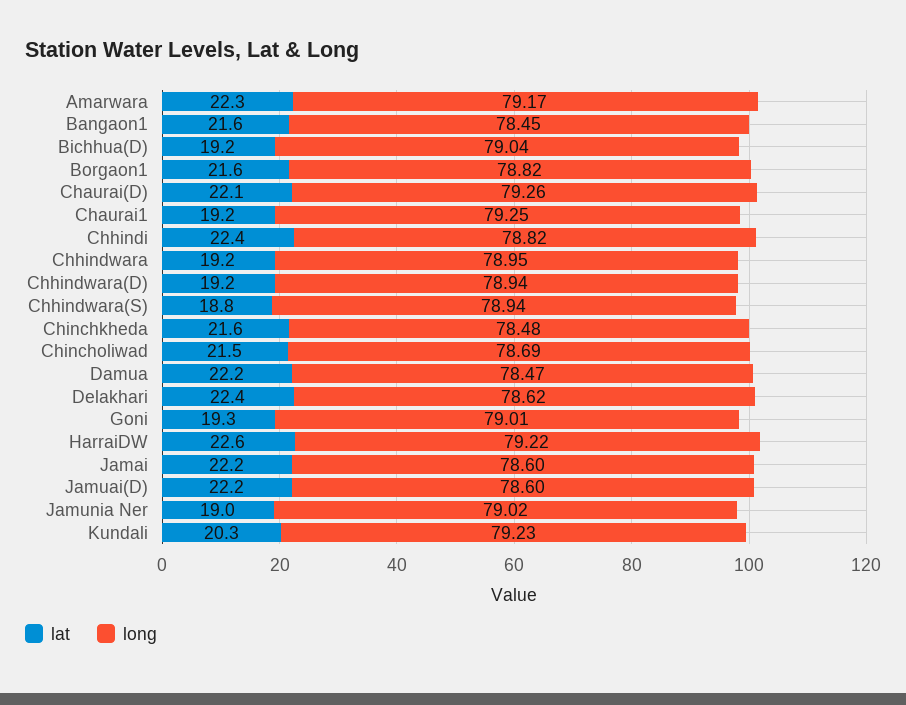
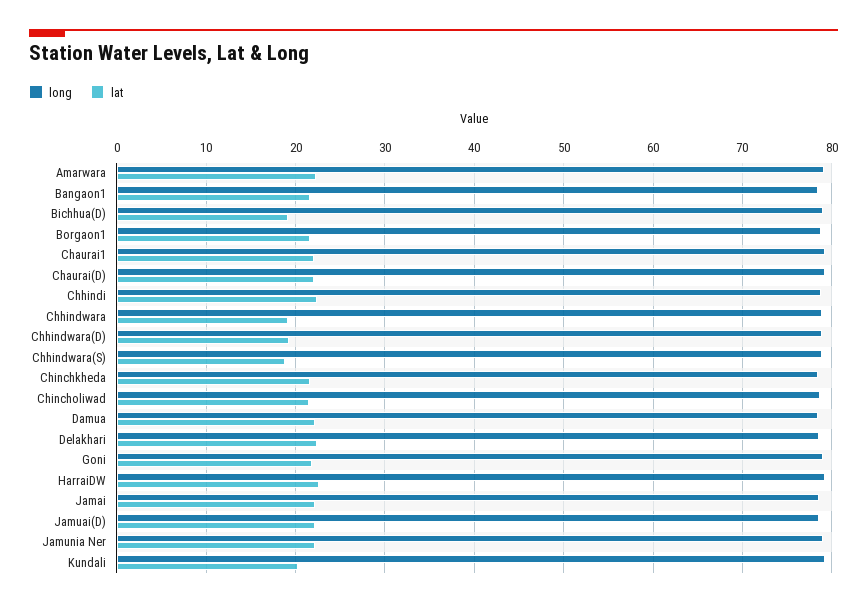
  {
    "lat": {
      "Amarwara": 22.3,
      "Bangaon1": 21.6,
      "Bichhua(D)": 19.2,
      "Borgaon1": 21.6,
      "Chaurai(D)": 22.1,
-     "Chaurai1": 19.2,
+     "Chaurai1": 22,
      "Chhindi": 22.4,
      "Chhindwara": 19.2,
      "Chhindwara(D)": 19.2,
      "Chhindwara(S)": 18.8,
      "Chinchkheda": 21.6,
      "Chincholiwad": 21.5,
      "Damua": 22.2,
      "Delakhari": 22.4,
-     "Goni": 19.3,
+     "Goni": 22,
      "HarraiDW": 22.6,
      "Jamai": 22.2,
      "Jamuai(D)": 22.2,
-     "Jamunia Ner": 19,
+     "Jamunia Ner": 22,
      "Kundali": 20.3
    },
    "long": {
      "Amarwara": 79.17,
      "Bangaon1": 78.45,
      "Bichhua(D)": 79.04,
      "Borgaon1": 78.82,
      "Chaurai(D)": 79.26,
      "Chaurai1": 79.25,
      "Chhindi": 78.82,
      "Chhindwara": 78.95,
      "Chhindwara(D)": 78.94,
      "Chhindwara(S)": 78.94,
      "Chinchkheda": 78.48,
      "Chincholiwad": 78.69,
      "Damua": 78.47,
      "Delakhari": 78.62,
      "Goni": 79.01,
      "HarraiDW": 79.22,
      "Jamai": 78.6,
      "Jamuai(D)": 78.6,
      "Jamunia Ner": 79.02,
      "Kundali": 79.23
    }
  }

